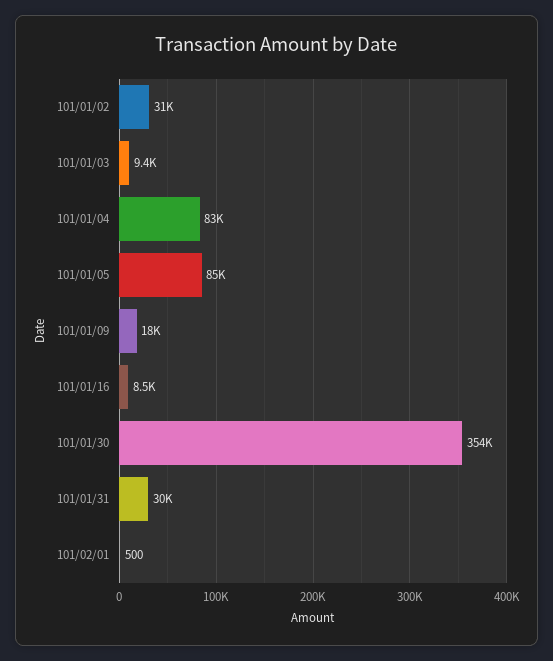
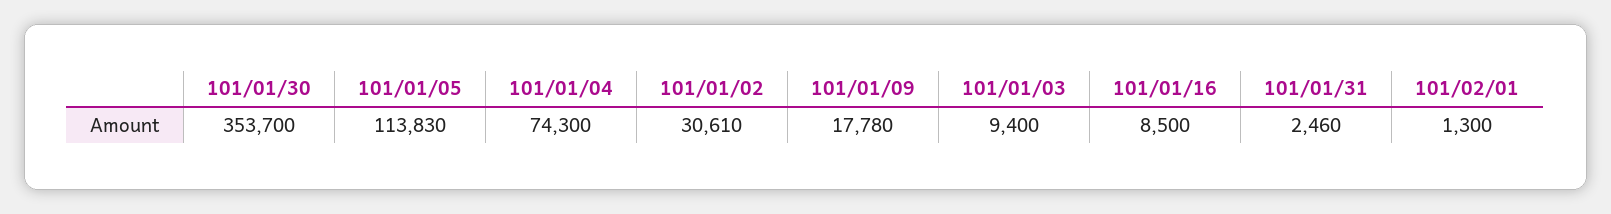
  {
    "101/01/02": 30610,
    "101/01/03": 9400,
-   "101/01/04": 83000,
+   "101/01/04": 74300,
-   "101/01/05": 85000,
+   "101/01/05": 113830,
    "101/01/09": 17780,
    "101/01/16": 8500,
    "101/01/30": 353700,
-   "101/01/31": 30000,
+   "101/01/31": 2460,
-   "101/02/01": 500
+   "101/02/01": 1300
  }

